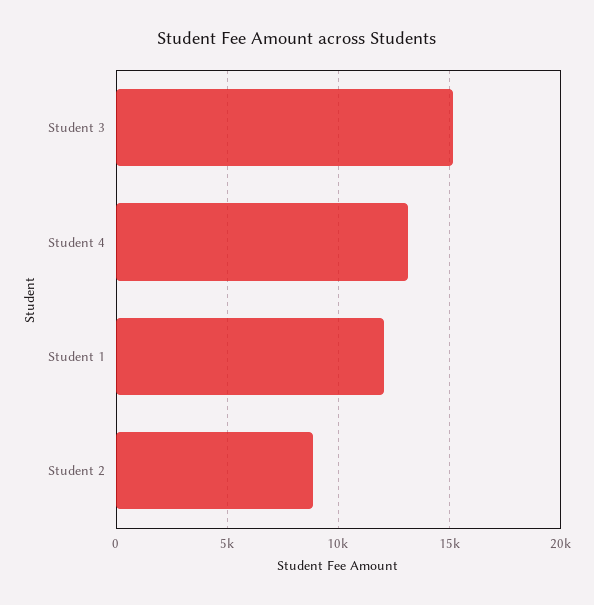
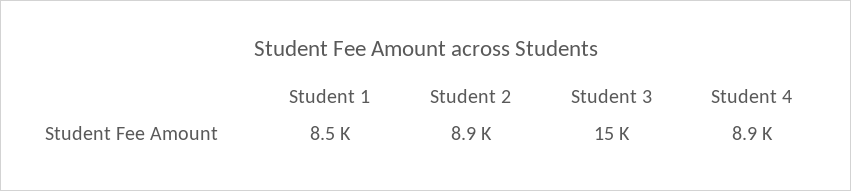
  {
    "Student 3": 15000,
-   "Student 4": 13000,
+   "Student 4": 8900,
-   "Student 1": 12000,
+   "Student 1": 8500,
    "Student 2": 8900
  }

